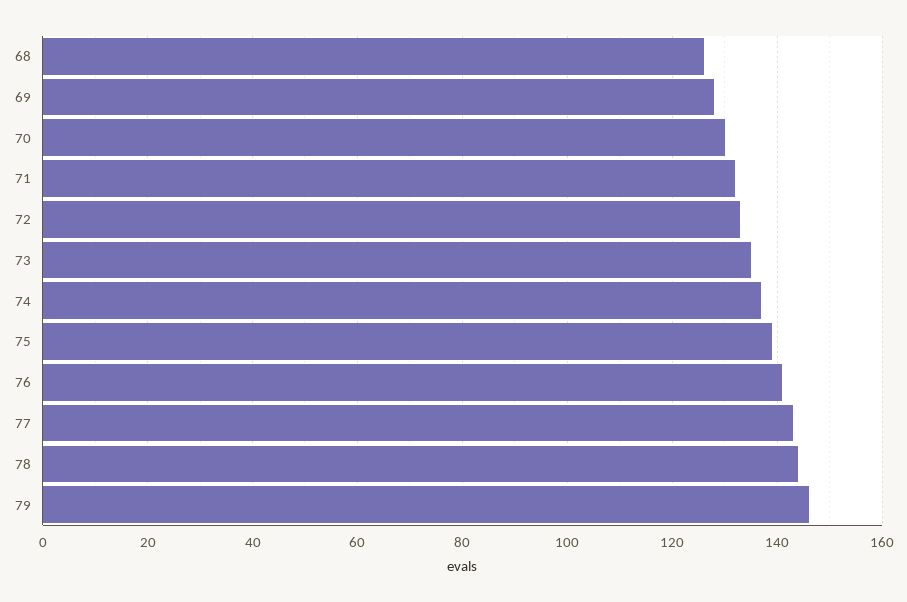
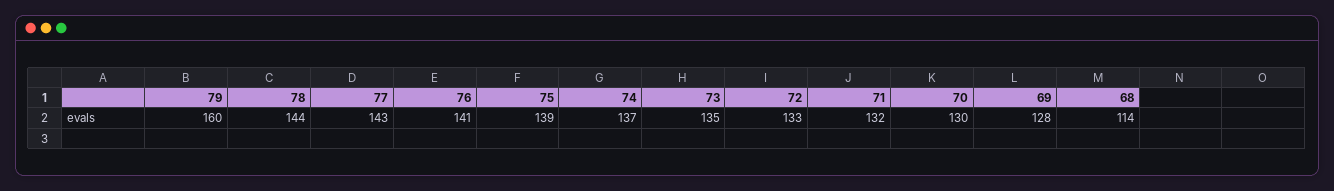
  {
-   "68": 125,
+   "68": 114,
    "69": 128,
    "70": 130,
    "71": 132,
    "72": 133,
    "73": 135,
    "74": 137,
    "75": 139,
    "76": 141,
    "77": 143,
    "78": 144,
-   "79": 145
+   "79": 160
  }

